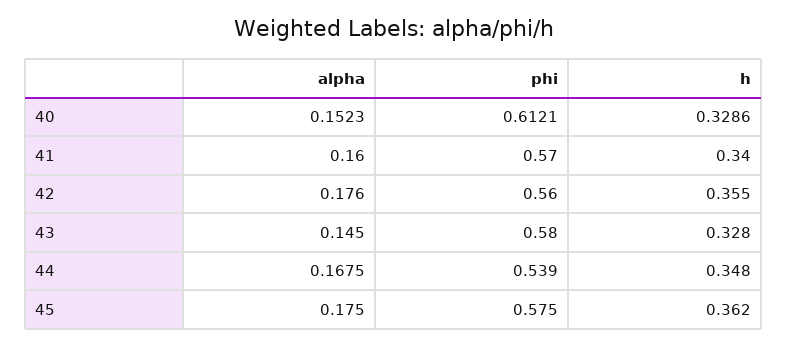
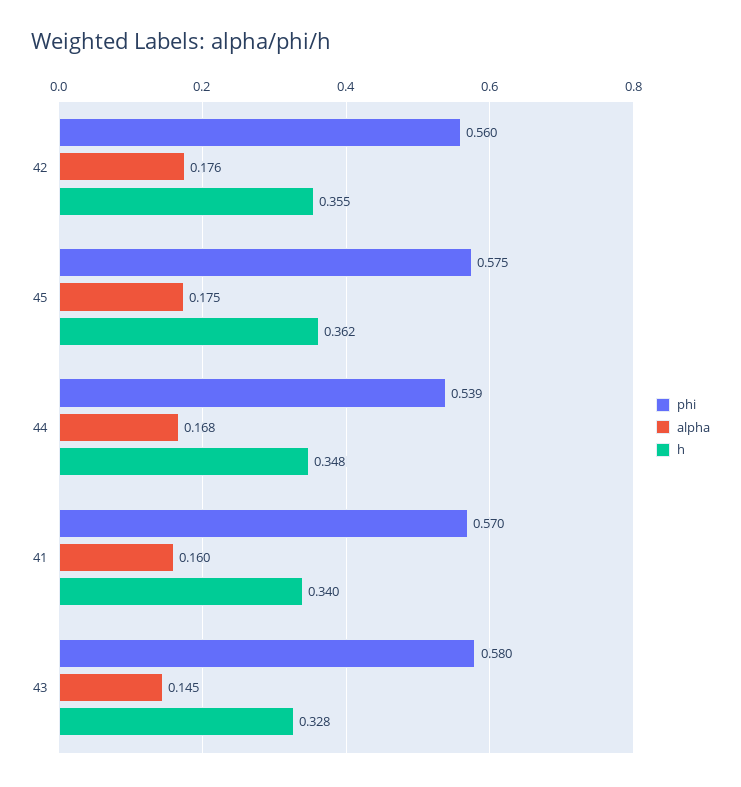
  {
    "alpha": {
-     "40": 0.1523,
      "41": 0.16,
      "42": 0.176,
      "43": 0.145,
      "44": 0.1675,
      "45": 0.175
    },
    "phi": {
-     "40": 0.6121,
      "41": 0.57,
      "42": 0.56,
      "43": 0.58,
      "44": 0.539,
      "45": 0.575
    },
    "h": {
-     "40": 0.3286,
      "41": 0.34,
      "42": 0.355,
      "43": 0.328,
      "44": 0.348,
      "45": 0.362
    }
  }

